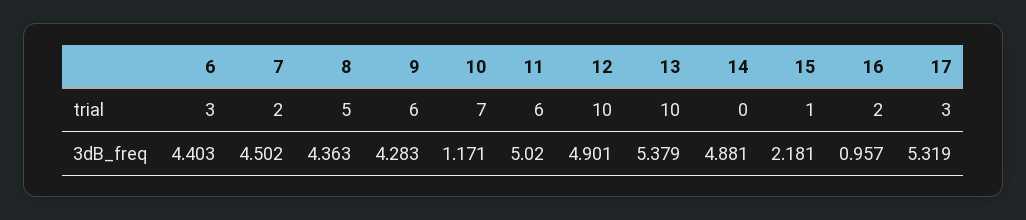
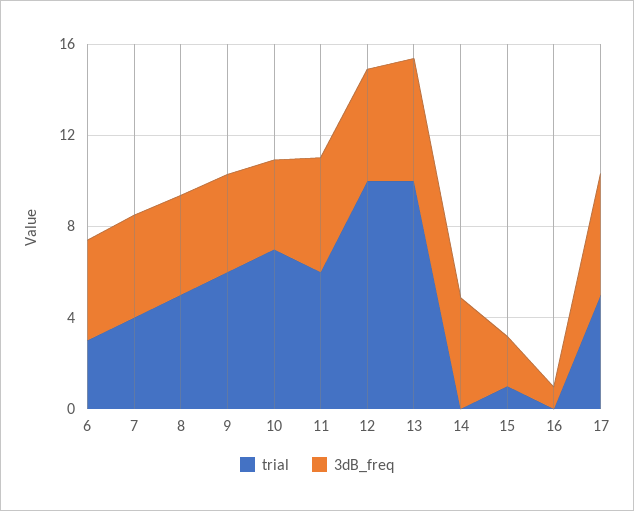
  {
    "trial": {
      "6": 3,
-     "7": 2,
+     "7": 4,
      "8": 5,
      "9": 6,
      "10": 7,
      "11": 6,
      "12": 10,
      "13": 10,
      "14": 0,
      "15": 1,
-     "16": 2,
+     "16": 0,
-     "17": 3
+     "17": 5
    },
    "3dB_freq": {
      "6": 4.403,
      "7": 4.502,
      "8": 4.363,
      "9": 4.283,
-     "10": 1.171,
+     "10": 4,
      "11": 5.02,
      "12": 4.901,
      "13": 5.379,
      "14": 4.881,
      "15": 2.181,
      "16": 0.957,
      "17": 5.319
    }
  }

